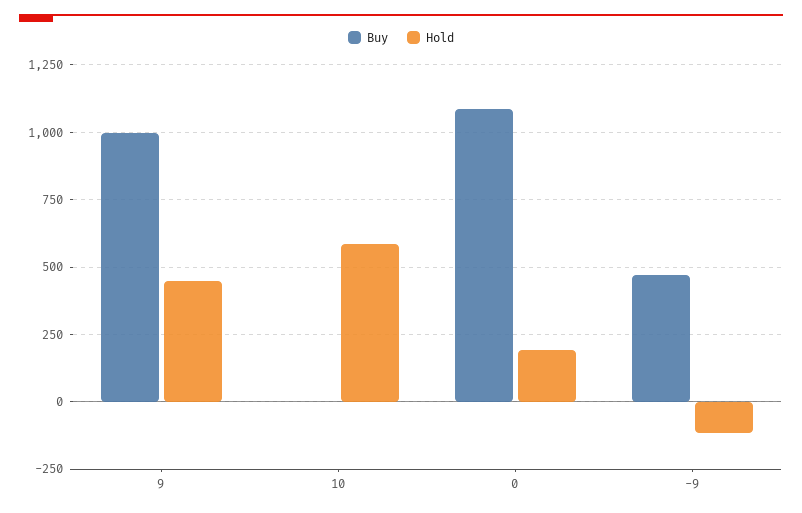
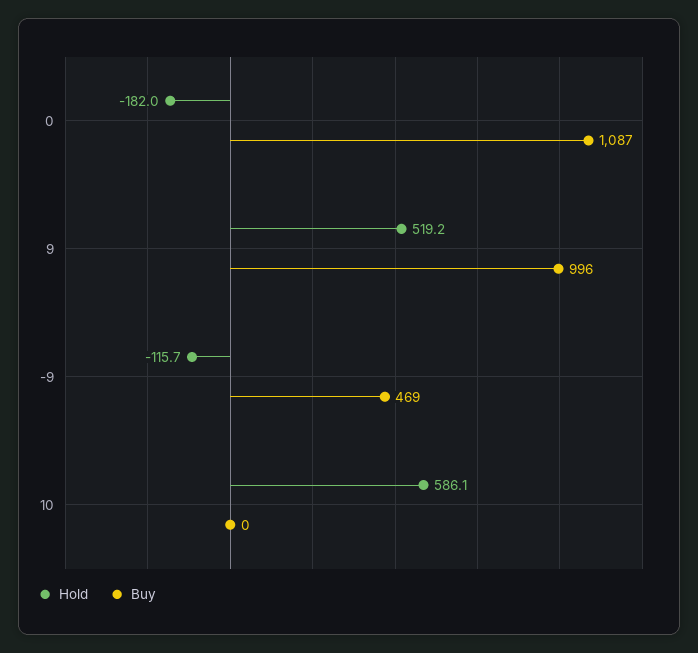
  {
    "Buy": {
      "9": 996,
      "10": 0,
      "0": 1087,
      "-9": 469
    },
    "Hold": {
-     "9": 450,
+     "9": 519.2,
      "10": 586.1,
-     "0": 200,
+     "0": -182,
      "-9": -115.7
    }
  }

